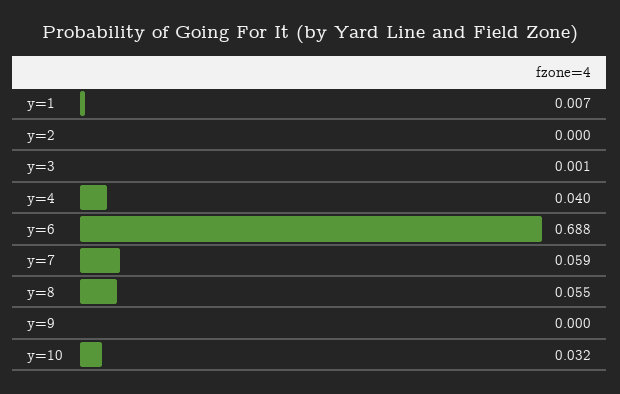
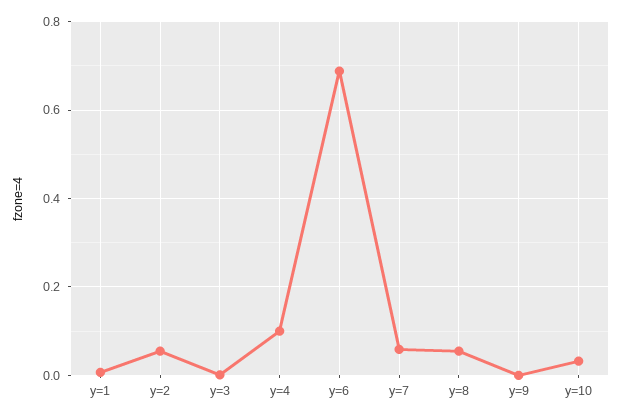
  {
    "y=1": 0.007,
-   "y=2": 0,
+   "y=2": 0.06,
    "y=3": 0.001,
-   "y=4": 0.04,
+   "y=4": 0.1,
    "y=6": 0.688,
    "y=7": 0.059,
    "y=8": 0.055,
    "y=9": 0,
    "y=10": 0.032
  }

